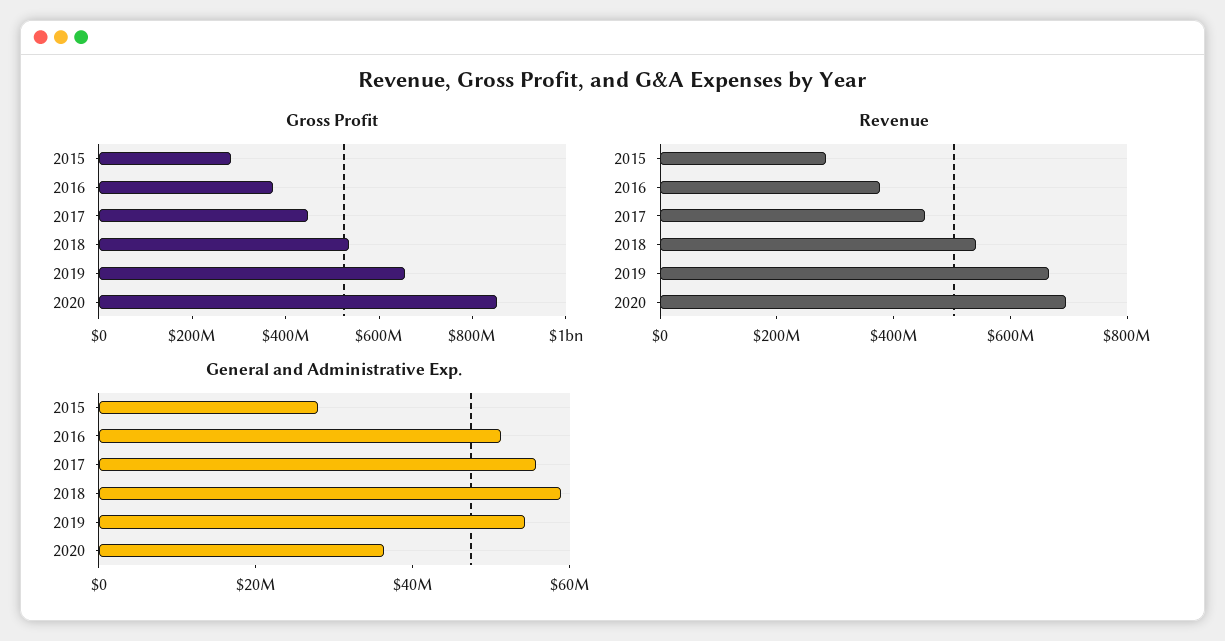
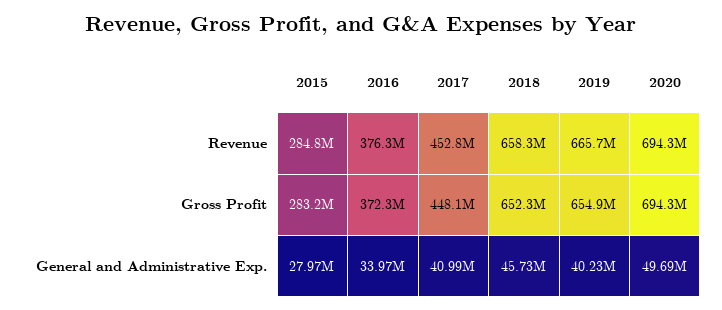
  {
    "Gross Profit": {
      "2015": 283200000,
      "2016": 372300000,
      "2017": 448100000,
-     "2018": 550000000,
+     "2018": 652300000,
      "2019": 654900000,
-     "2020": 850000000
+     "2020": 694300000
    },
    "Revenue": {
      "2015": 284800000,
      "2016": 376300000,
      "2017": 452800000,
-     "2018": 550000000,
+     "2018": 658300000,
      "2019": 665700000,
      "2020": 694300000
    },
    "General and Administrative Exp.": {
      "2015": 27970000,
-     "2016": 50000000,
+     "2016": 33970000,
-     "2017": 55000000,
+     "2017": 40990000,
-     "2018": 60000000,
+     "2018": 45730000,
-     "2019": 55000000,
+     "2019": 40230000,
-     "2020": 35000000
+     "2020": 49690000
    }
  }

